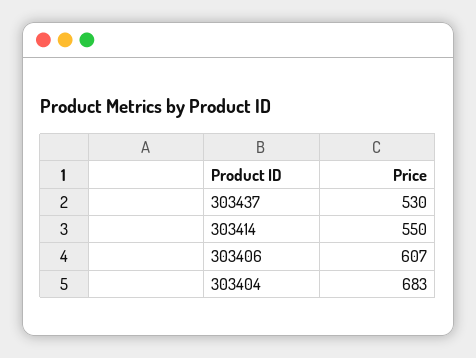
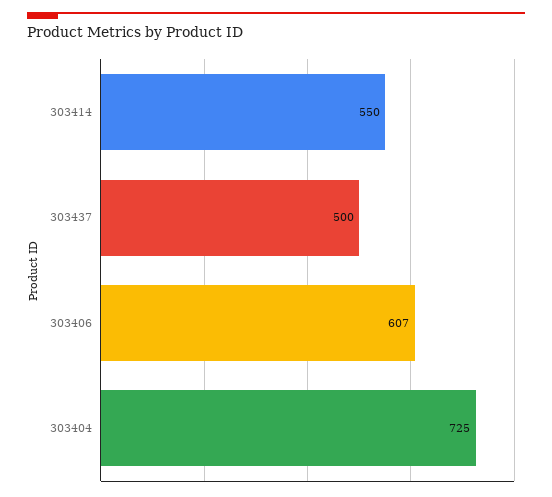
  {
-   "303437": 530,
+   "303437": 500,
    "303414": 550,
    "303406": 607,
-   "303404": 683
+   "303404": 725
  }

